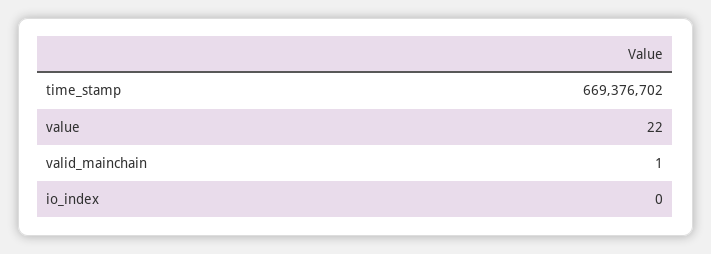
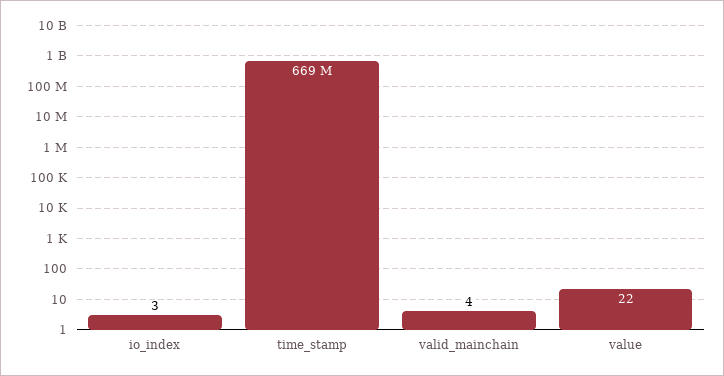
  {
    "time_stamp": 669376702,
    "value": 22,
-   "valid_mainchain": 1,
+   "valid_mainchain": 4,
-   "io_index": 0
+   "io_index": 3
  }

